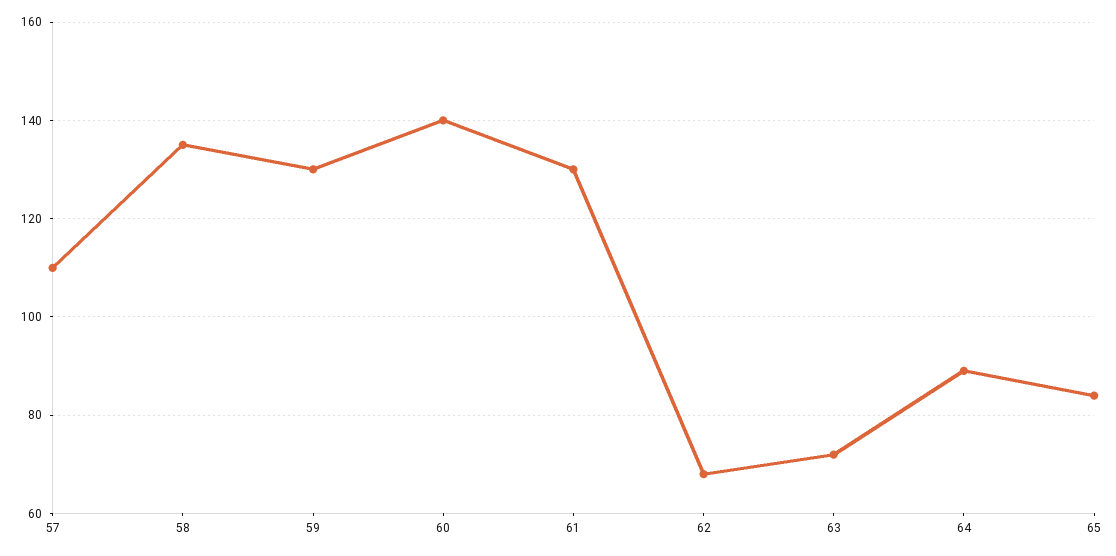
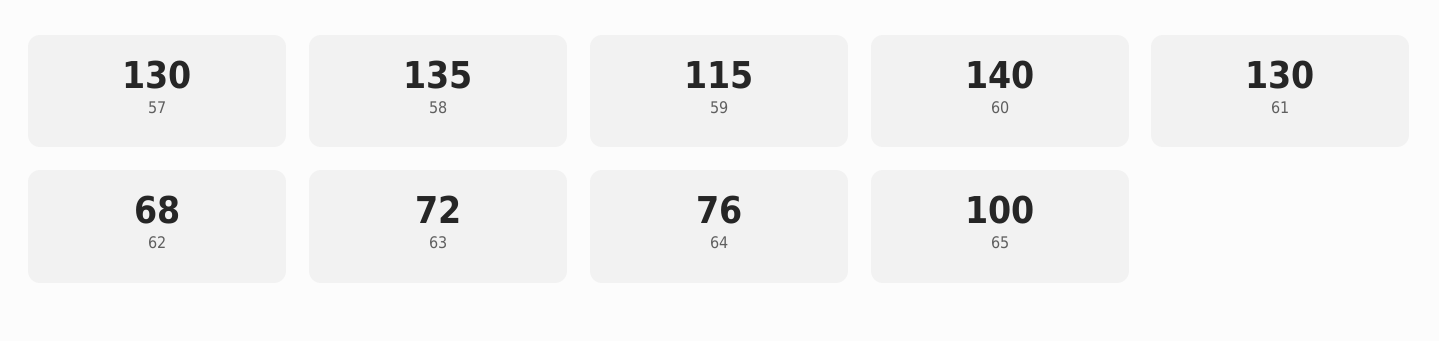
  {
-   "57": 110,
+   "57": 130,
    "58": 135,
-   "59": 130,
+   "59": 115,
    "60": 140,
    "61": 130,
    "62": 68,
    "63": 72,
-   "64": 90,
+   "64": 76,
-   "65": 85
+   "65": 100
  }

